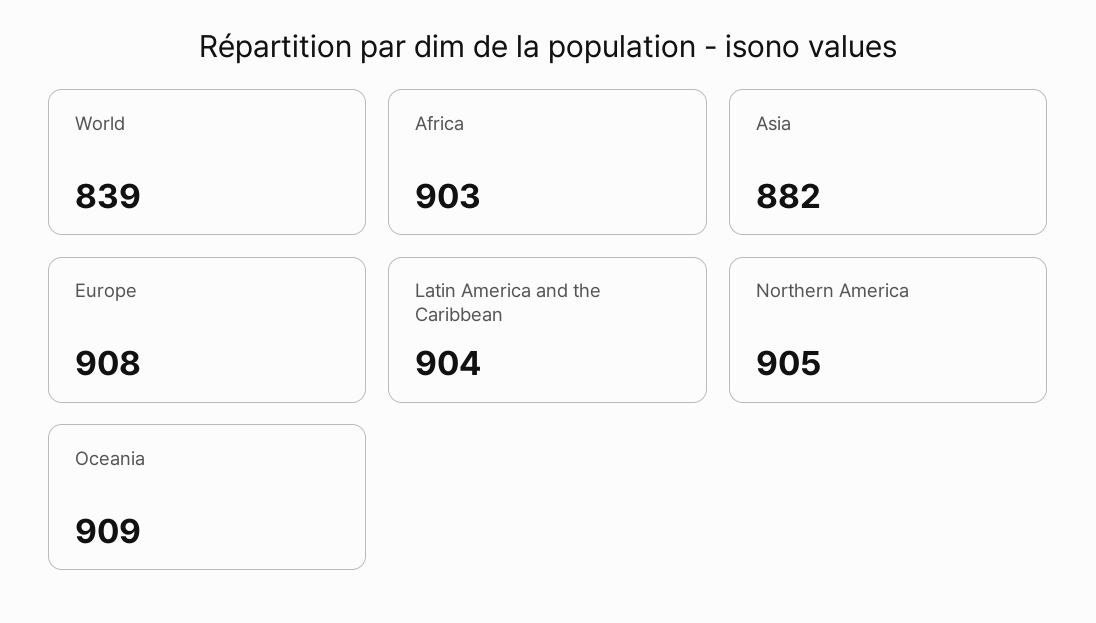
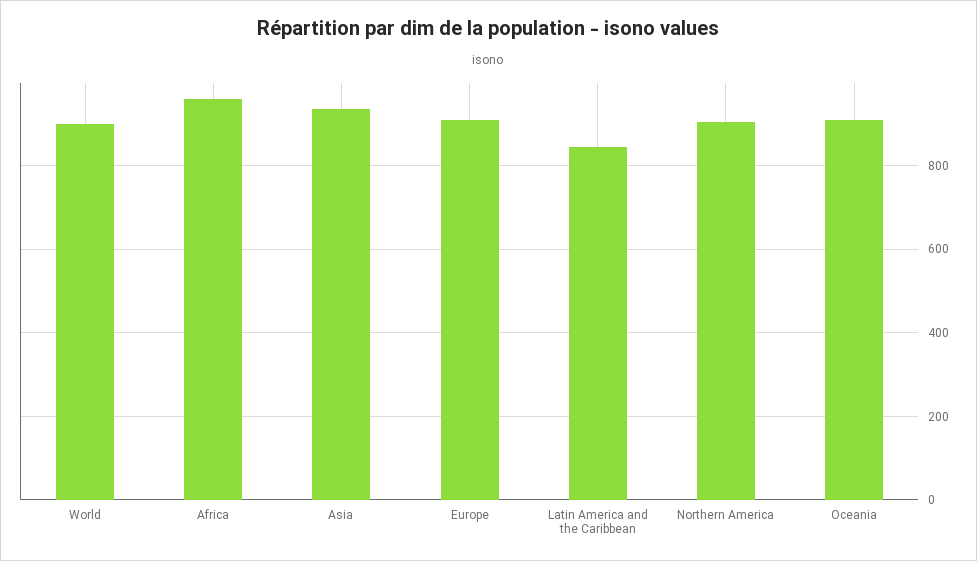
  {
-   "World": 839,
+   "World": 900,
-   "Africa": 903,
+   "Africa": 960,
-   "Asia": 882,
+   "Asia": 940,
    "Europe": 908,
-   "Latin America and the Caribbean": 904,
+   "Latin America and the Caribbean": 840,
    "Northern America": 905,
    "Oceania": 909
  }

